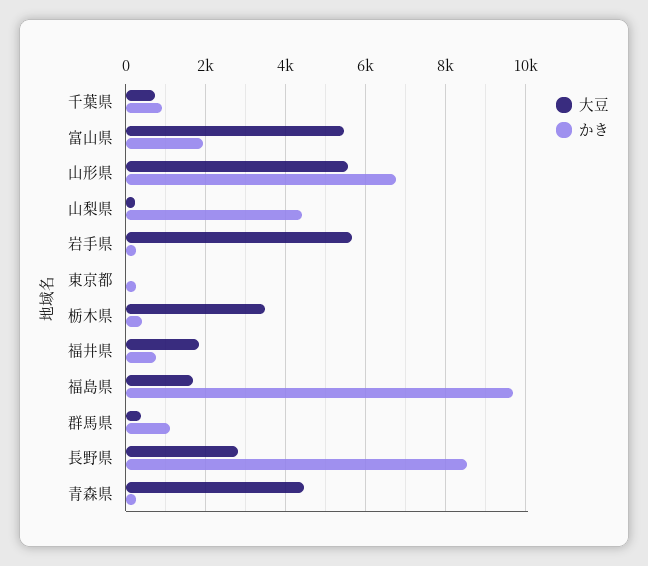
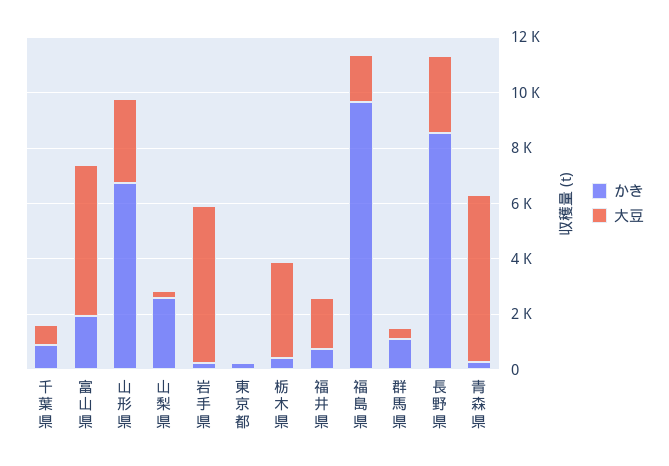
  {
    "大豆": {
      "千葉県": 800,
      "富山県": 5400,
-     "山形県": 5600,
+     "山形県": 3000,
      "山梨県": 200,
      "岩手県": 5600,
      "東京都": 0,
      "栃木県": 3400,
      "福井県": 1800,
      "福島県": 1600,
      "群馬県": 400,
      "長野県": 2800,
-     "青森県": 4400
+     "青森県": 6000
    },
    "かき": {
      "千葉県": 800,
      "富山県": 2000,
      "山形県": 6800,
-     "山梨県": 4400,
+     "山梨県": 2500,
      "岩手県": 200,
      "東京都": 200,
      "栃木県": 400,
      "福井県": 800,
      "福島県": 9600,
      "群馬県": 1200,
      "長野県": 8600,
      "青森県": 200
    }
  }

